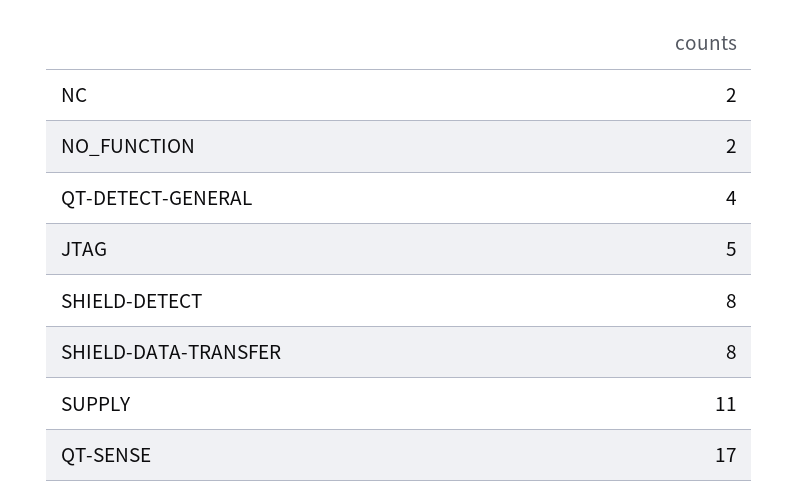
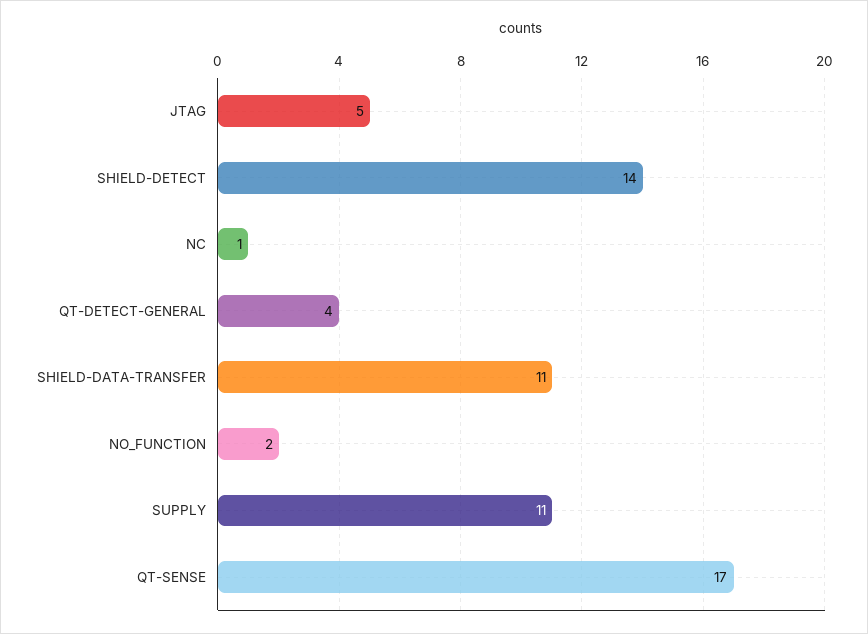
  {
-   "NC": 2,
+   "NC": 1,
    "NO_FUNCTION": 2,
    "QT-DETECT-GENERAL": 4,
    "JTAG": 5,
-   "SHIELD-DETECT": 8,
+   "SHIELD-DETECT": 14,
-   "SHIELD-DATA-TRANSFER": 8,
+   "SHIELD-DATA-TRANSFER": 11,
    "SUPPLY": 11,
    "QT-SENSE": 17
  }

